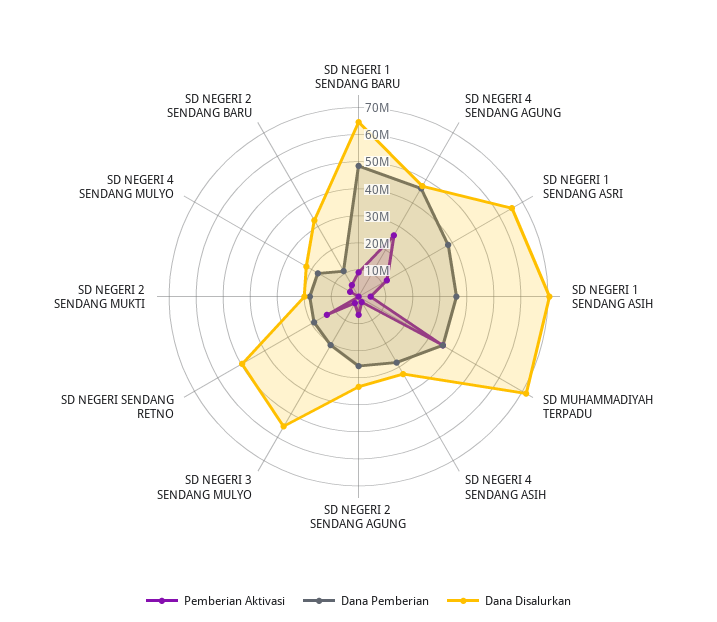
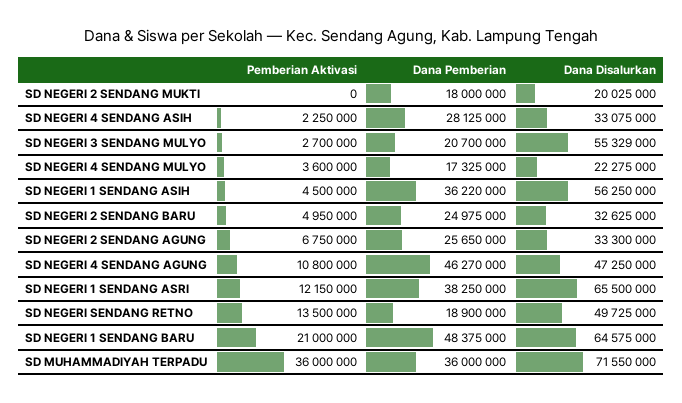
  {
    "Pemberian Aktivasi": {
-     "SD NEGERI 1 SENDANG BARU": 10000000,
+     "SD NEGERI 1 SENDANG BARU": 21000000,
-     "SD NEGERI 4 SENDANG AGUNG": 25000000,
+     "SD NEGERI 4 SENDANG AGUNG": 10800000,
      "SD NEGERI 1 SENDANG ASRI": 12150000,
      "SD NEGERI 1 SENDANG ASIH": 4500000,
      "SD MUHAMMADIYAH TERPADU": 36000000,
      "SD NEGERI 4 SENDANG ASIH": 2250000,
      "SD NEGERI 2 SENDANG AGUNG": 6750000,
      "SD NEGERI 3 SENDANG MULYO": 2700000,
      "SD NEGERI SENDANG RETNO": 13500000,
      "SD NEGERI 2 SENDANG MUKTI": 0,
      "SD NEGERI 4 SENDANG MULYO": 3600000,
      "SD NEGERI 2 SENDANG BARU": 4950000
    },
    "Dana Pemberian": {
      "SD NEGERI 1 SENDANG BARU": 48375000,
      "SD NEGERI 4 SENDANG AGUNG": 46270000,
      "SD NEGERI 1 SENDANG ASRI": 38250000,
      "SD NEGERI 1 SENDANG ASIH": 36220000,
      "SD MUHAMMADIYAH TERPADU": 36000000,
      "SD NEGERI 4 SENDANG ASIH": 28125000,
      "SD NEGERI 2 SENDANG AGUNG": 25650000,
      "SD NEGERI 3 SENDANG MULYO": 20700000,
      "SD NEGERI SENDANG RETNO": 18900000,
      "SD NEGERI 2 SENDANG MUKTI": 18000000,
      "SD NEGERI 4 SENDANG MULYO": 17325000,
-     "SD NEGERI 2 SENDANG BARU": 10000000
+     "SD NEGERI 2 SENDANG BARU": 24975000
    },
    "Dana Disalurkan": {
      "SD NEGERI 1 SENDANG BARU": 64575000,
      "SD NEGERI 4 SENDANG AGUNG": 47250000,
      "SD NEGERI 1 SENDANG ASRI": 65500000,
-     "SD NEGERI 1 SENDANG ASIH": 70000000,
+     "SD NEGERI 1 SENDANG ASIH": 56250000,
      "SD MUHAMMADIYAH TERPADU": 71550000,
      "SD NEGERI 4 SENDANG ASIH": 33075000,
      "SD NEGERI 2 SENDANG AGUNG": 33300000,
      "SD NEGERI 3 SENDANG MULYO": 55329000,
      "SD NEGERI SENDANG RETNO": 49725000,
      "SD NEGERI 2 SENDANG MUKTI": 20025000,
      "SD NEGERI 4 SENDANG MULYO": 22275000,
      "SD NEGERI 2 SENDANG BARU": 32625000
    }
  }

